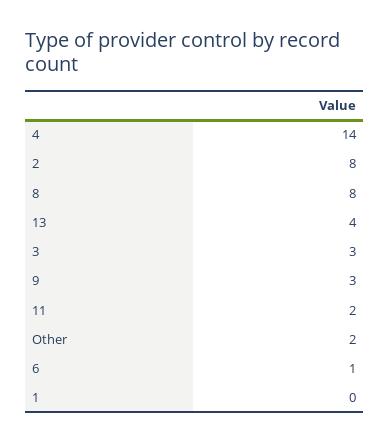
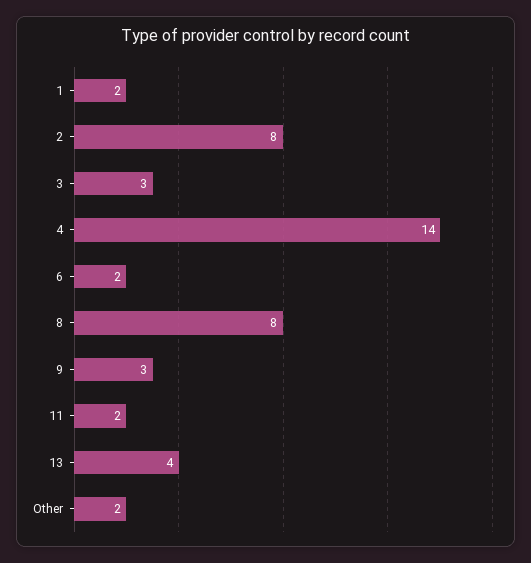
  {
    "4": 14,
    "2": 8,
    "8": 8,
    "13": 4,
    "3": 3,
    "9": 3,
    "11": 2,
    "Other": 2,
-   "6": 1,
+   "6": 2,
-   "1": 0
+   "1": 2
  }

